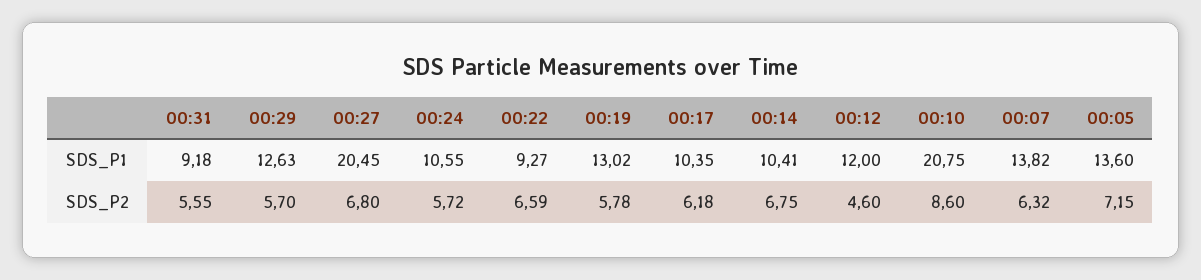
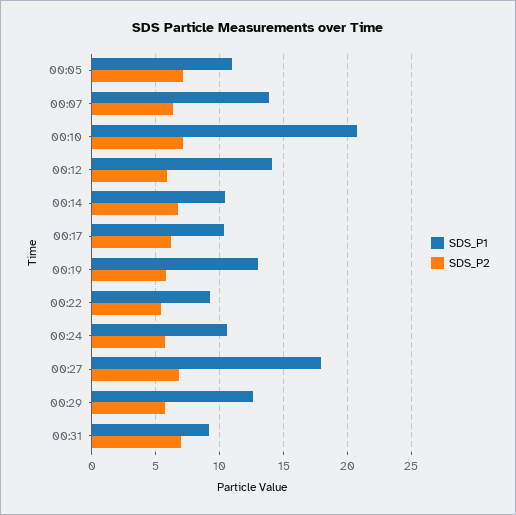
  {
    "SDS_P1": {
      "00:31": 9.18,
      "00:29": 12.63,
-     "00:27": 20.45,
+     "00:27": 18,
      "00:24": 10.55,
      "00:22": 9.27,
      "00:19": 13.02,
      "00:17": 10.35,
      "00:14": 10.41,
-     "00:12": 12,
+     "00:12": 14,
      "00:10": 20.75,
      "00:07": 13.82,
-     "00:05": 13.6
+     "00:05": 11
    },
    "SDS_P2": {
-     "00:31": 5.55,
+     "00:31": 7,
      "00:29": 5.7,
      "00:27": 6.8,
      "00:24": 5.72,
-     "00:22": 6.59,
+     "00:22": 5.5,
      "00:19": 5.78,
      "00:17": 6.18,
      "00:14": 6.75,
-     "00:12": 4.6,
+     "00:12": 6,
-     "00:10": 8.6,
+     "00:10": 7,
      "00:07": 6.32,
      "00:05": 7.15
    }
  }

